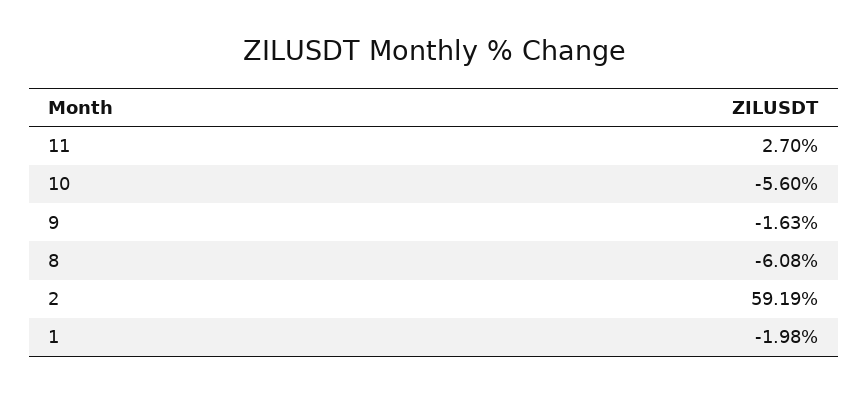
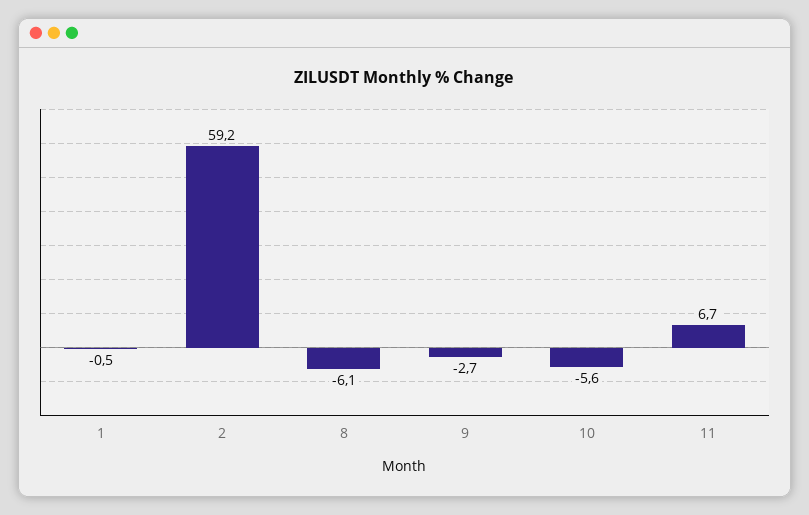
  {
-   "11": 2.7,
+   "11": 6.7,
    "10": -5.6,
-   "9": -1.63,
+   "9": -2.7,
    "8": -6.08,
    "2": 59.19,
-   "1": -1.98
+   "1": -0.5
  }

